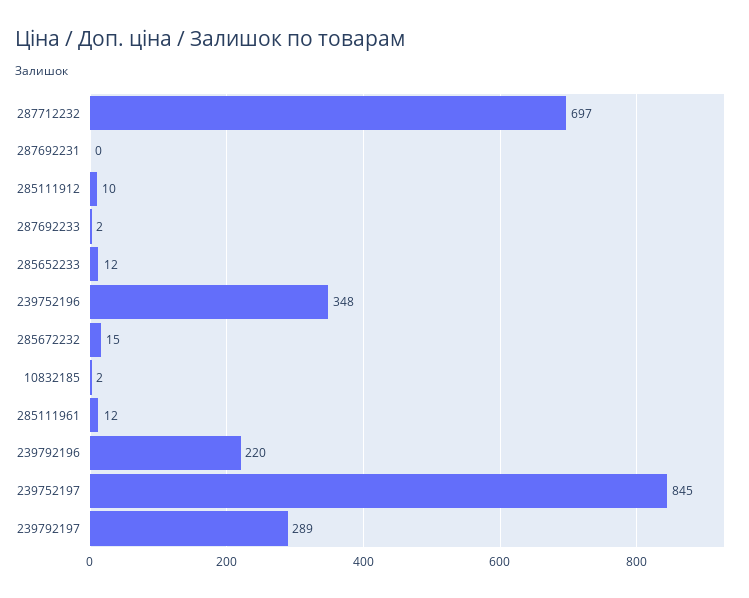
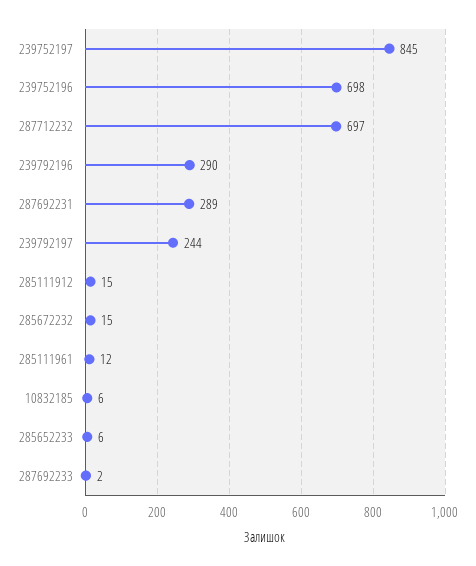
  {
    "287712232": 697,
-   "287692231": 0,
+   "287692231": 289,
-   "285111912": 10,
+   "285111912": 15,
    "287692233": 2,
-   "285652233": 12,
+   "285652233": 6,
-   "239752196": 348,
+   "239752196": 698,
    "285672232": 15,
-   "10832185": 2,
+   "10832185": 6,
    "285111961": 12,
-   "239792196": 220,
+   "239792196": 290,
    "239752197": 845,
-   "239792197": 289
+   "239792197": 244
  }

